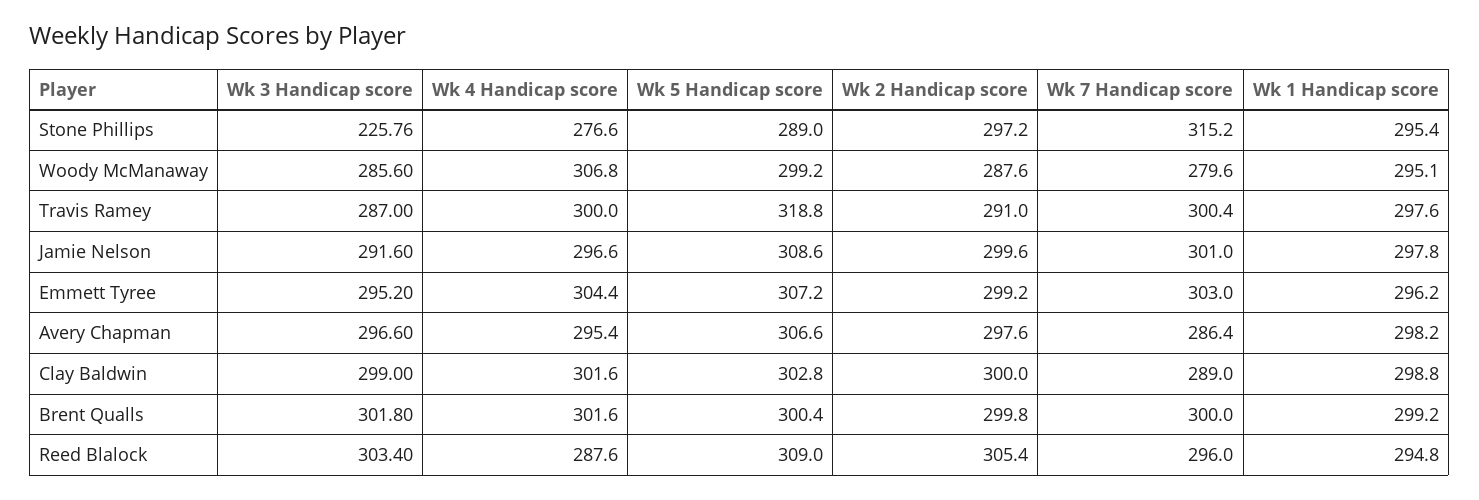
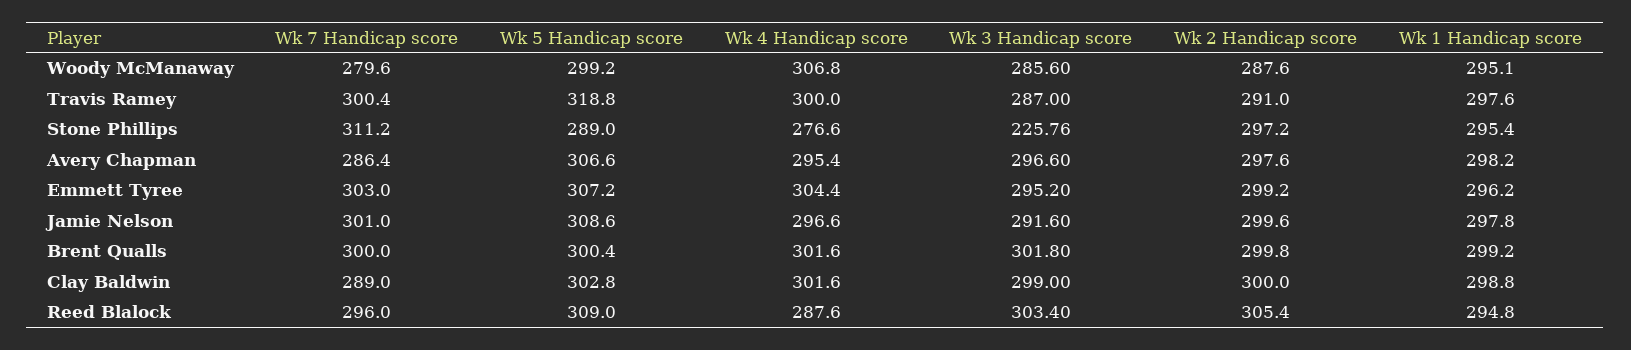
  {
    "Wk 3 Handicap score": {
      "Stone Phillips": 225.76,
      "Woody McManaway": 285.6,
      "Travis Ramey": 287,
      "Jamie Nelson": 291.6,
      "Emmett Tyree": 295.2,
      "Avery Chapman": 296.6,
      "Clay Baldwin": 299,
      "Brent Qualls": 301.8,
      "Reed Blalock": 303.4
    },
    "Wk 4 Handicap score": {
      "Stone Phillips": 276.6,
      "Woody McManaway": 306.8,
      "Travis Ramey": 300,
      "Jamie Nelson": 296.6,
      "Emmett Tyree": 304.4,
      "Avery Chapman": 295.4,
      "Clay Baldwin": 301.6,
      "Brent Qualls": 301.6,
      "Reed Blalock": 287.6
    },
    "Wk 5 Handicap score": {
      "Stone Phillips": 289,
      "Woody McManaway": 299.2,
      "Travis Ramey": 318.8,
      "Jamie Nelson": 308.6,
      "Emmett Tyree": 307.2,
      "Avery Chapman": 306.6,
      "Clay Baldwin": 302.8,
      "Brent Qualls": 300.4,
      "Reed Blalock": 309
    },
    "Wk 2 Handicap score": {
      "Stone Phillips": 297.2,
      "Woody McManaway": 287.6,
      "Travis Ramey": 291,
      "Jamie Nelson": 299.6,
      "Emmett Tyree": 299.2,
      "Avery Chapman": 297.6,
      "Clay Baldwin": 300,
      "Brent Qualls": 299.8,
      "Reed Blalock": 305.4
    },
    "Wk 7 Handicap score": {
-     "Stone Phillips": 315.2,
+     "Stone Phillips": 311.2,
      "Woody McManaway": 279.6,
      "Travis Ramey": 300.4,
      "Jamie Nelson": 301,
      "Emmett Tyree": 303,
      "Avery Chapman": 286.4,
      "Clay Baldwin": 289,
      "Brent Qualls": 300,
      "Reed Blalock": 296
    },
    "Wk 1 Handicap score": {
      "Stone Phillips": 295.4,
      "Woody McManaway": 295.1,
      "Travis Ramey": 297.6,
      "Jamie Nelson": 297.8,
      "Emmett Tyree": 296.2,
      "Avery Chapman": 298.2,
      "Clay Baldwin": 298.8,
      "Brent Qualls": 299.2,
      "Reed Blalock": 294.8
    }
  }

